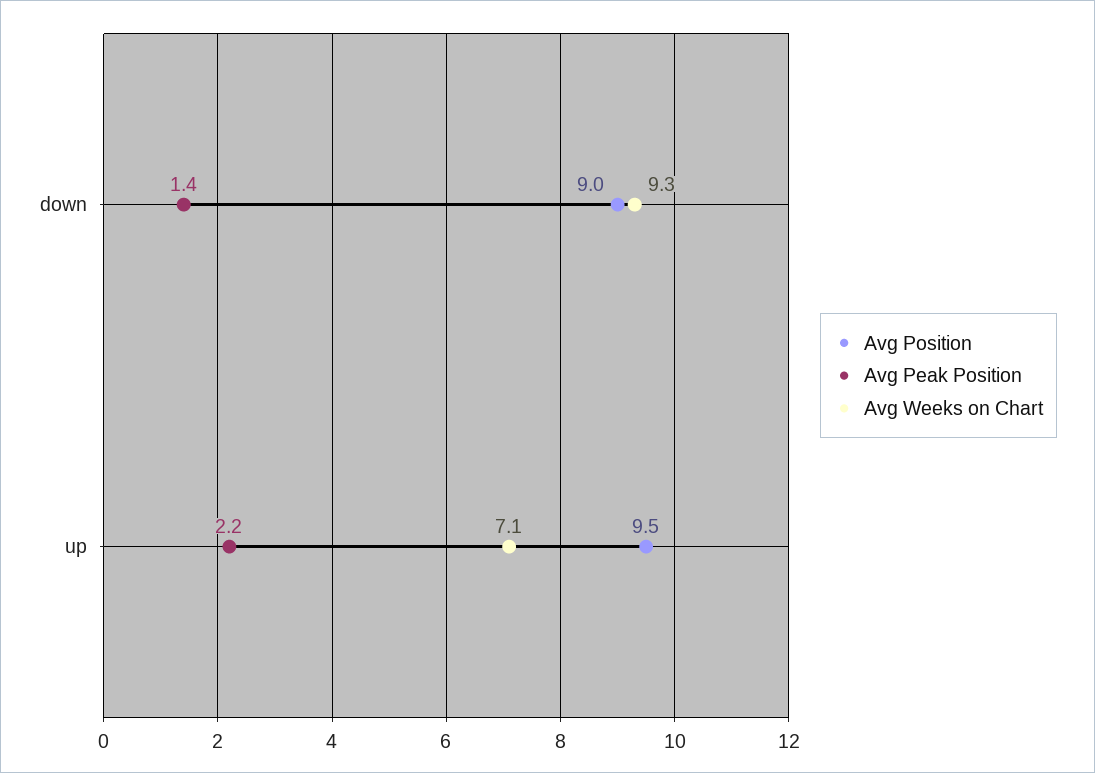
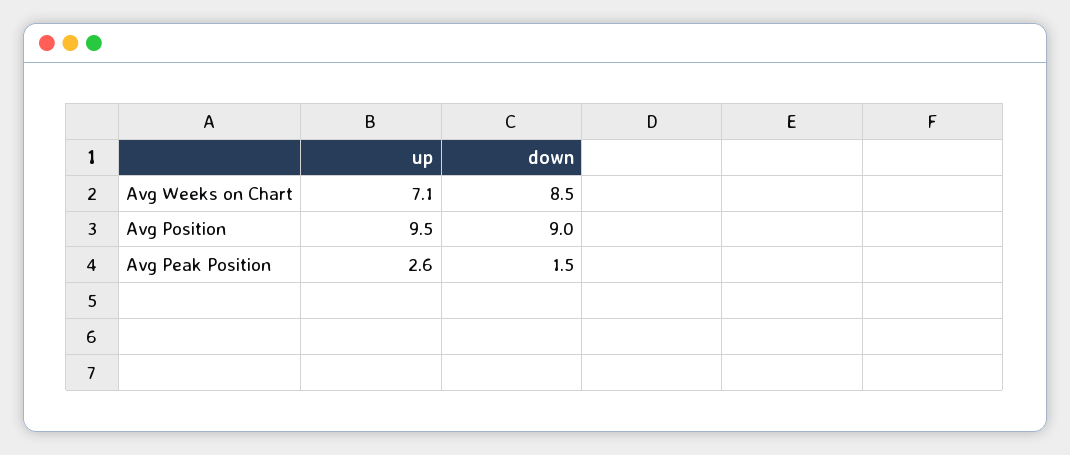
  {
    "Avg Position": {
      "down": 9,
      "up": 9.5
    },
    "Avg Peak Position": {
-     "down": 1.4,
+     "down": 1.5,
-     "up": 2.2
+     "up": 2.6
    },
    "Avg Weeks on Chart": {
-     "down": 9.3,
+     "down": 8.5,
      "up": 7.1
    }
  }

